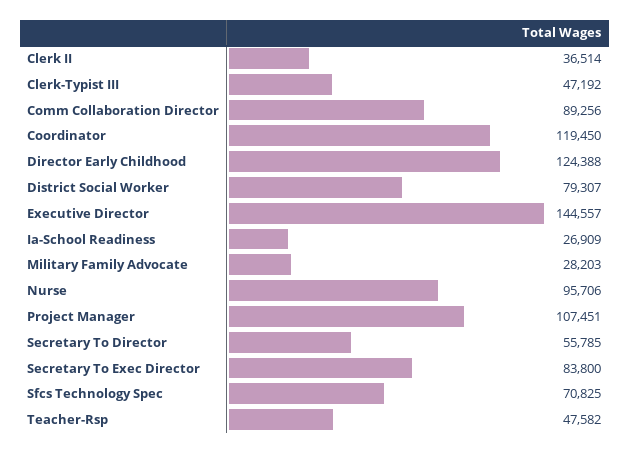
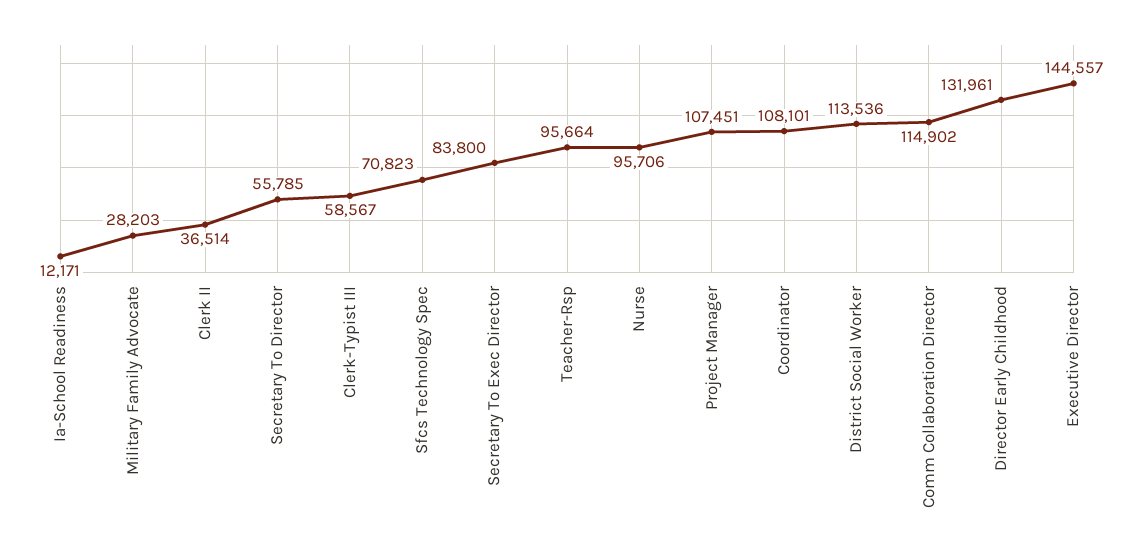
  {
    "Clerk II": 36514,
-   "Clerk-Typist III": 47192,
+   "Clerk-Typist III": 58567,
-   "Comm Collaboration Director": 89256,
+   "Comm Collaboration Director": 114902,
-   "Coordinator": 119450,
+   "Coordinator": 108101,
-   "Director Early Childhood": 124388,
+   "Director Early Childhood": 131961,
-   "District Social Worker": 79307,
+   "District Social Worker": 113536,
    "Executive Director": 144557,
-   "Ia-School Readiness": 26909,
+   "Ia-School Readiness": 12171,
    "Military Family Advocate": 28203,
    "Nurse": 95706,
    "Project Manager": 107451,
    "Secretary To Director": 55785,
    "Secretary To Exec Director": 83800,
-   "Sfcs Technology Spec": 70825,
+   "Sfcs Technology Spec": 70823,
-   "Teacher-Rsp": 47582
+   "Teacher-Rsp": 95664
  }

